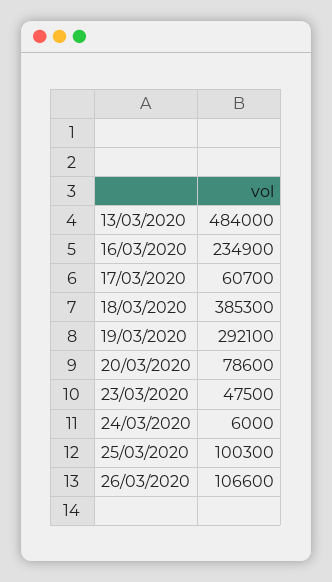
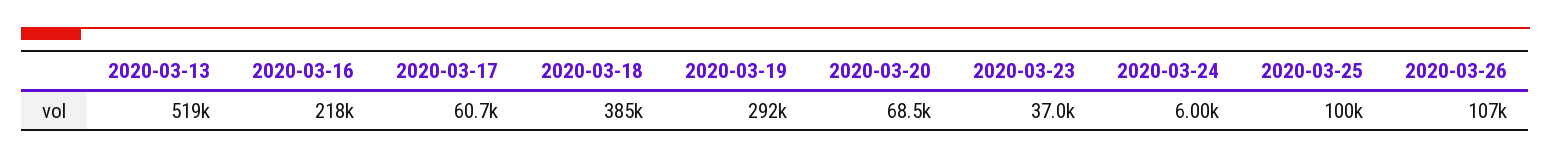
  {
-   "13/03/2020": 484000,
+   "13/03/2020": 519000,
-   "16/03/2020": 234900,
+   "16/03/2020": 218000,
    "17/03/2020": 60700,
    "18/03/2020": 385300,
    "19/03/2020": 292100,
-   "20/03/2020": 78600,
+   "20/03/2020": 68500,
-   "23/03/2020": 47500,
+   "23/03/2020": 37000,
    "24/03/2020": 6000,
    "25/03/2020": 100300,
    "26/03/2020": 106600
  }

